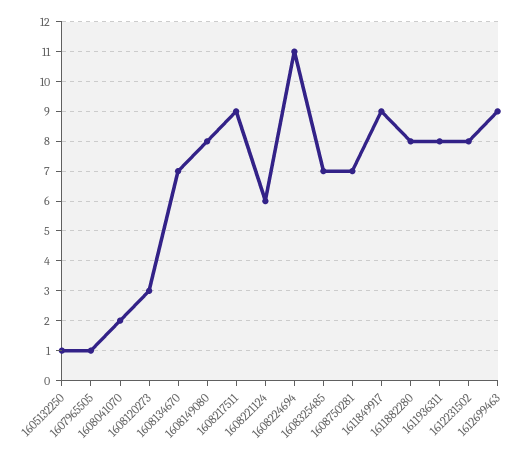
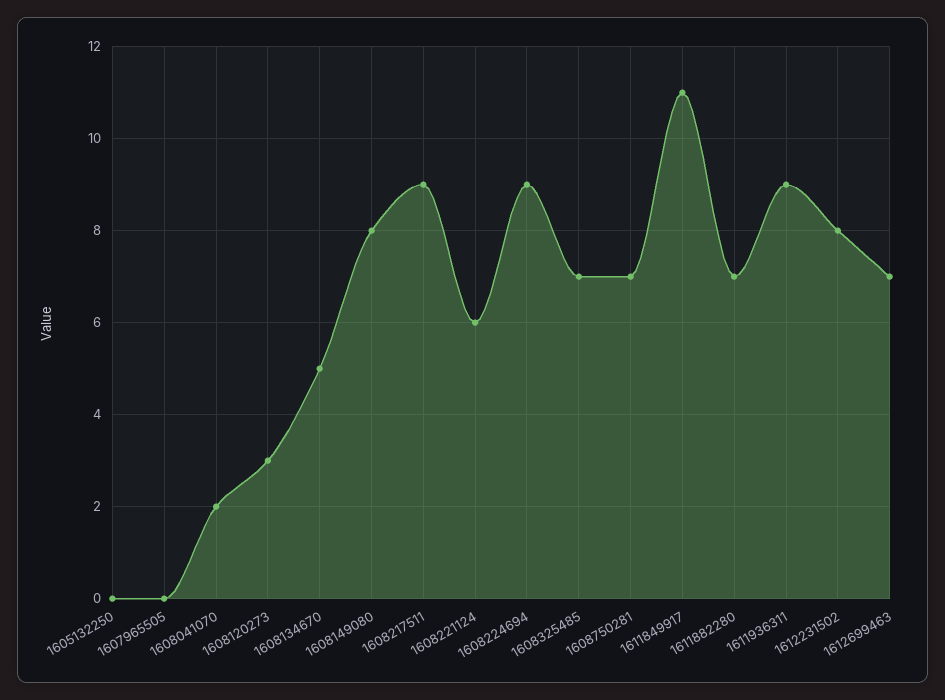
  {
-   "1605132250": 1,
+   "1605132250": 0,
-   "1607965505": 1,
+   "1607965505": 0,
    "1608041070": 2,
    "1608120273": 3,
-   "1608134670": 7,
+   "1608134670": 5,
    "1608149080": 8,
    "1608217511": 9,
    "1608221124": 6,
-   "1608224694": 11,
+   "1608224694": 9,
    "1608325485": 7,
    "1608750281": 7,
-   "1611849917": 9,
+   "1611849917": 11,
-   "1611882280": 8,
+   "1611882280": 7,
-   "1611936311": 8,
+   "1611936311": 9,
    "1612231502": 8,
-   "1612699463": 9
+   "1612699463": 7
  }

